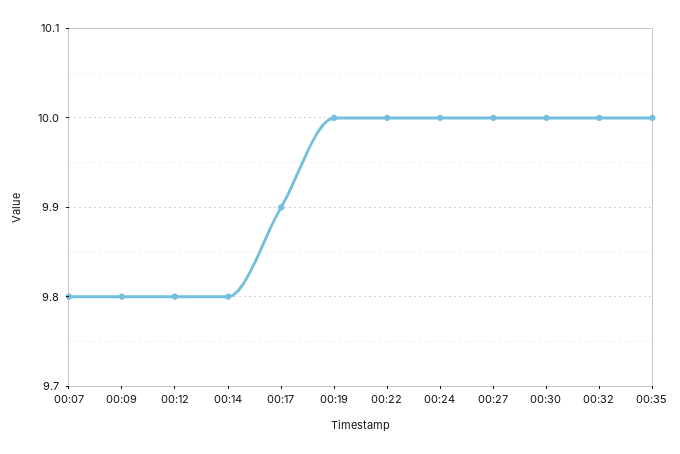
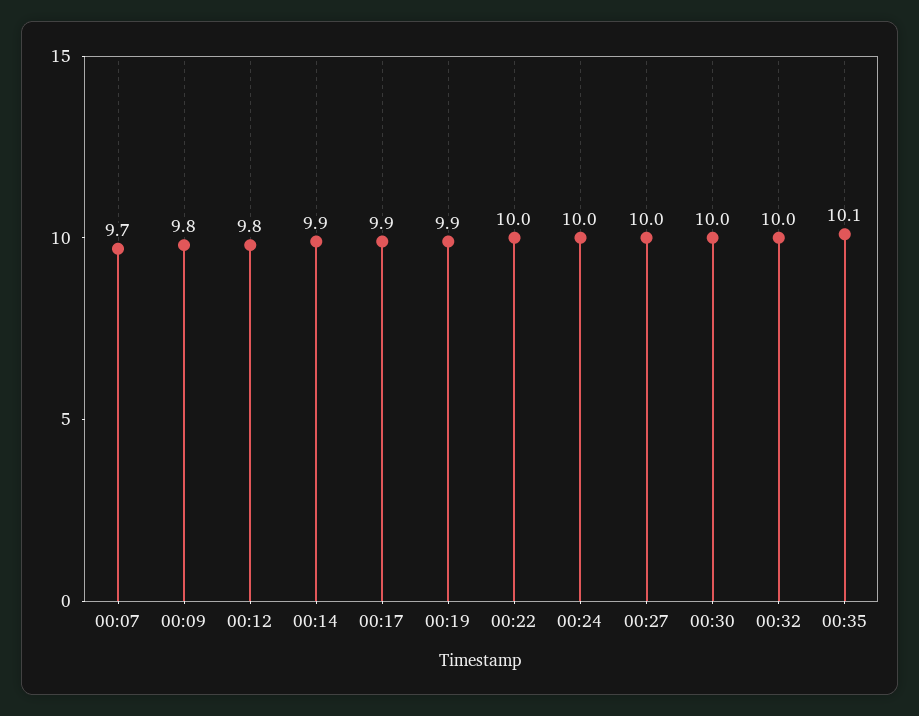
  {
-   "00:07": 9.8,
+   "00:07": 9.7,
    "00:09": 9.8,
    "00:12": 9.8,
-   "00:14": 9.8,
+   "00:14": 9.9,
    "00:17": 9.9,
-   "00:19": 10,
+   "00:19": 9.9,
    "00:22": 10,
    "00:24": 10,
    "00:27": 10,
    "00:30": 10,
    "00:32": 10,
-   "00:35": 10
+   "00:35": 10.1
  }

